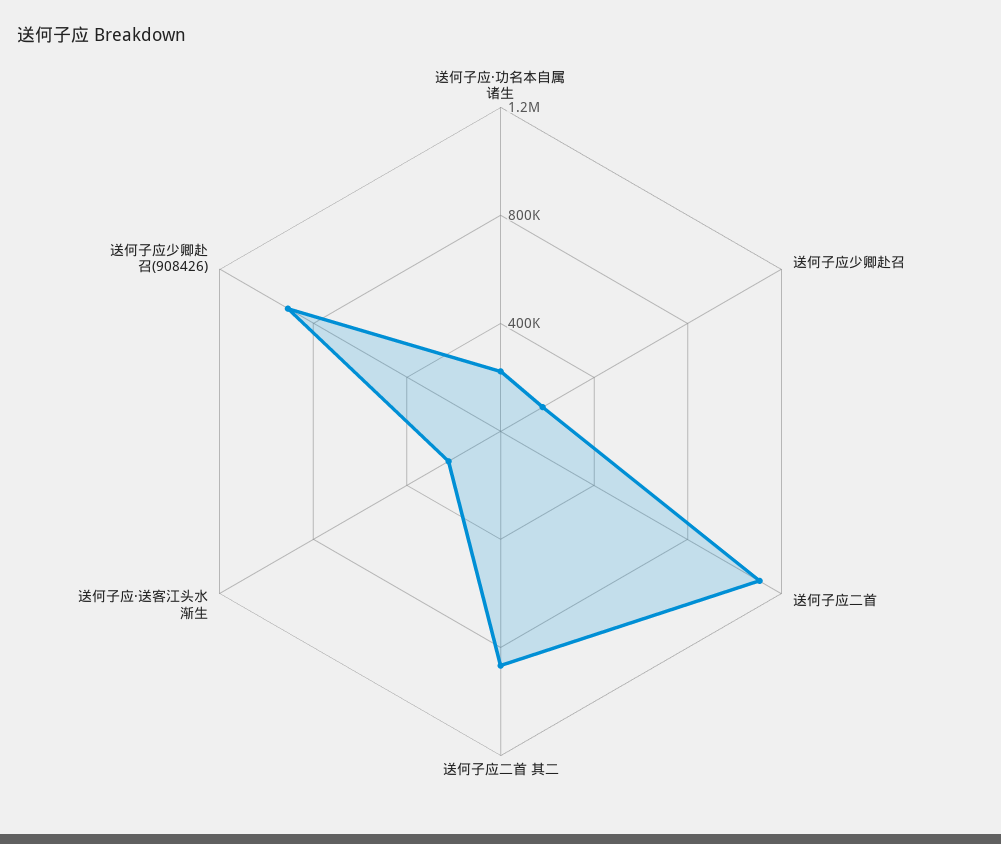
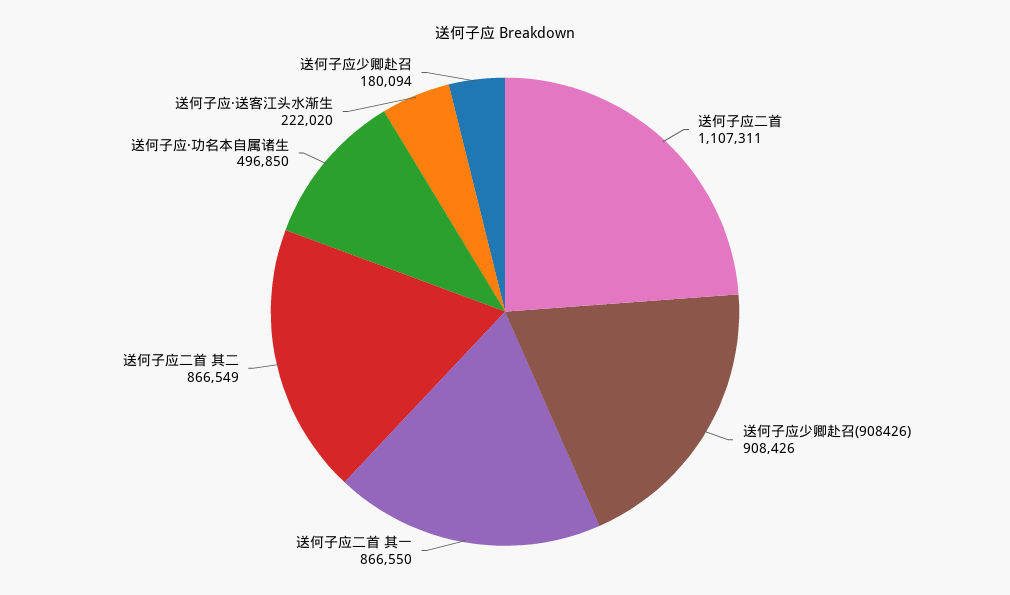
  {
-   "送何子应·功名本自属诸生": 200000,
+   "送何子应·功名本自属诸生": 496850,
    "送何子应少卿赴召": 180094,
    "送何子应二首": 1107311,
    "送何子应二首 其二": 866549,
    "送何子应·送客江头水渐生": 222020,
-   "送何子应少卿赴召(908426)": 908426
+   "送何子应少卿赴召(908426)": 908426,
+   "送何子应二首 其一": 866550
  }

